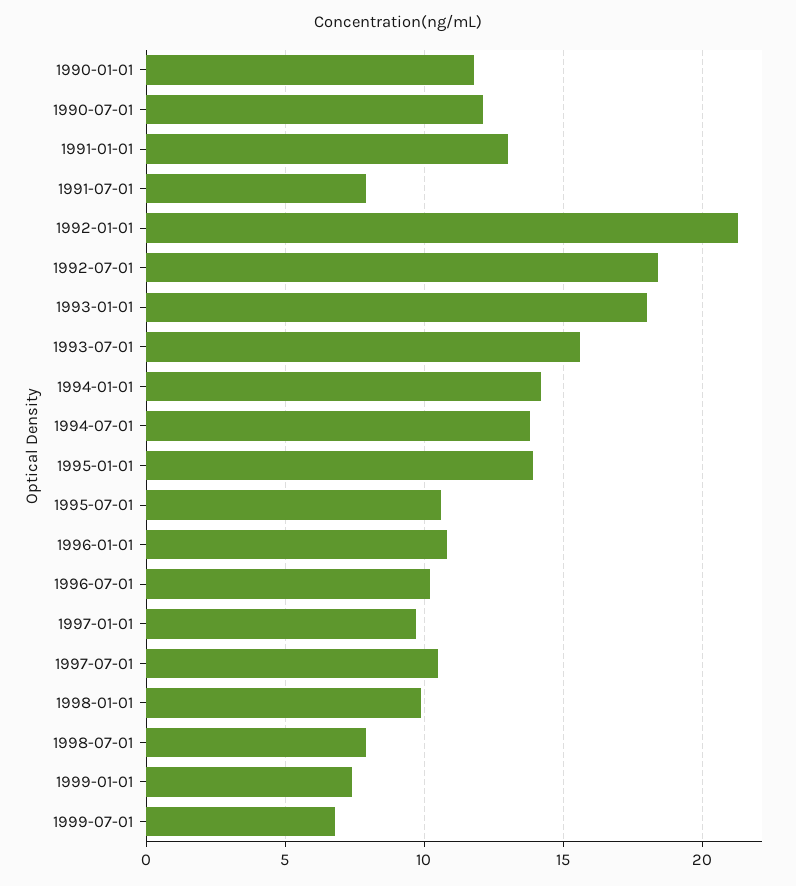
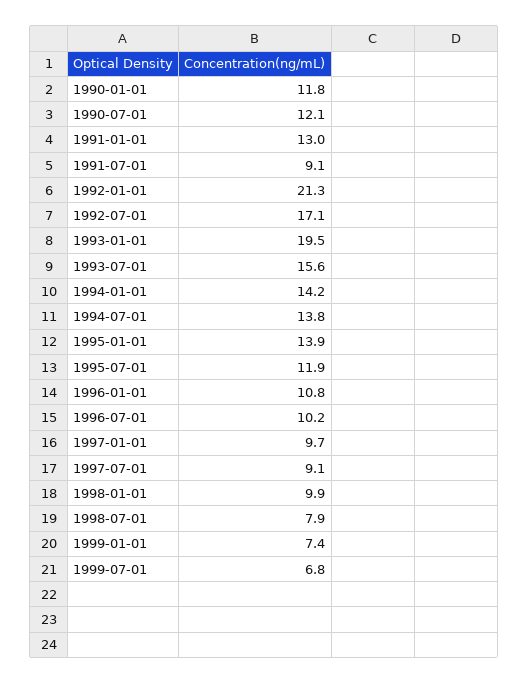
  {
    "1990-01-01": 11.8,
    "1990-07-01": 12.1,
    "1991-01-01": 13,
-   "1991-07-01": 8,
+   "1991-07-01": 9.1,
    "1992-01-01": 21.3,
-   "1992-07-01": 18.5,
+   "1992-07-01": 17.1,
-   "1993-01-01": 18,
+   "1993-01-01": 19.5,
    "1993-07-01": 15.6,
    "1994-01-01": 14.2,
    "1994-07-01": 13.8,
    "1995-01-01": 13.9,
-   "1995-07-01": 10.5,
+   "1995-07-01": 11.9,
    "1996-01-01": 10.8,
    "1996-07-01": 10.2,
    "1997-01-01": 9.7,
-   "1997-07-01": 10.5,
+   "1997-07-01": 9.1,
    "1998-01-01": 9.9,
    "1998-07-01": 7.9,
    "1999-01-01": 7.4,
    "1999-07-01": 6.8
  }

